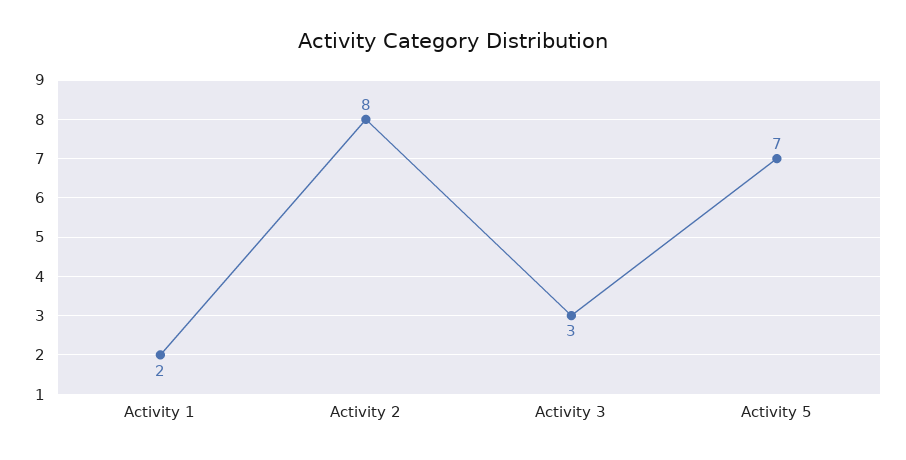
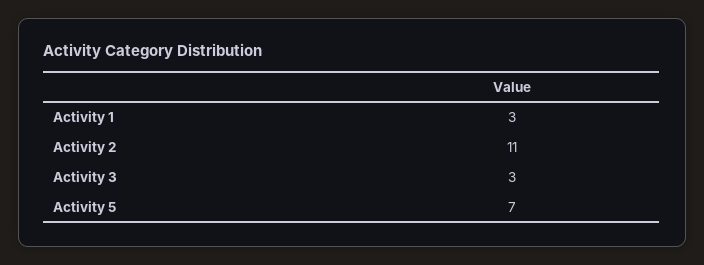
  {
-   "Activity 1": 2,
+   "Activity 1": 3,
-   "Activity 2": 8,
+   "Activity 2": 11,
    "Activity 3": 3,
    "Activity 5": 7
  }

